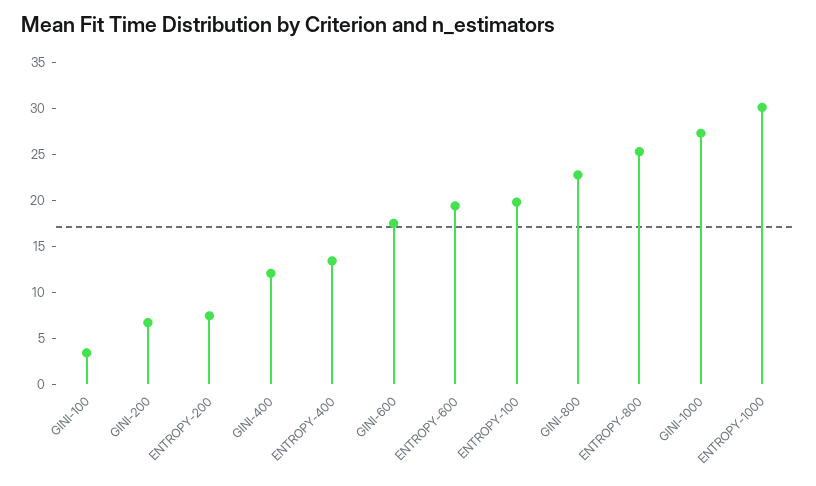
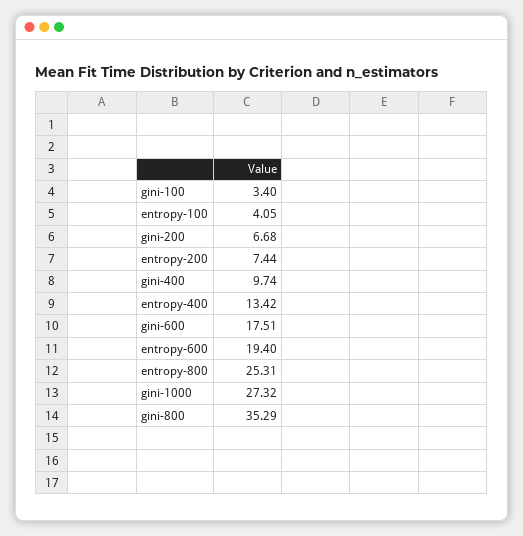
  {
    "GINI-100": 3.4,
    "GINI-200": 6.68,
    "ENTROPY-200": 7.44,
-   "GINI-400": 12,
+   "GINI-400": 9.74,
    "ENTROPY-400": 13.42,
    "GINI-600": 17.51,
    "ENTROPY-600": 19.4,
-   "ENTROPY-100": 20,
+   "ENTROPY-100": 4.05,
-   "GINI-800": 23,
+   "GINI-800": 35.29,
    "ENTROPY-800": 25.31,
-   "GINI-1000": 27.32,
+   "GINI-1000": 27.32
-   "ENTROPY-1000": 30
  }

